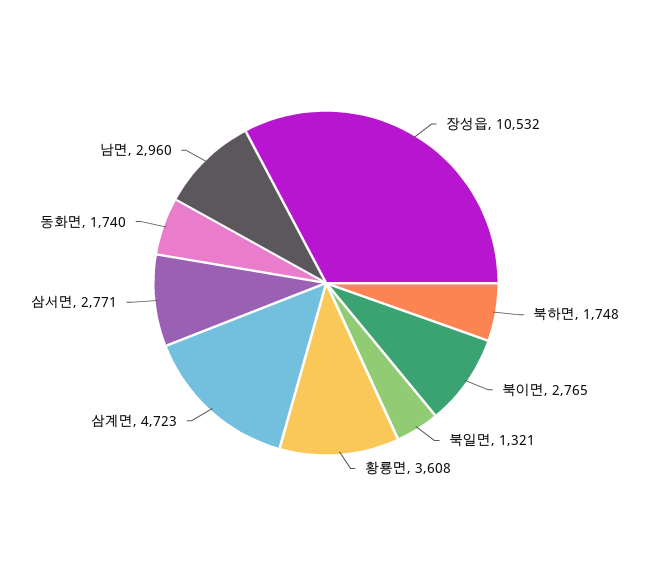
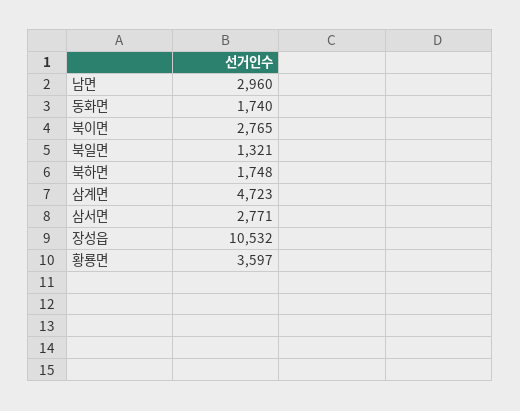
  {
    "장성읍": 10532,
    "북하면": 1748,
    "북이면": 2765,
    "북일면": 1321,
-   "황룡면": 3608,
+   "황룡면": 3597,
    "삼계면": 4723,
    "삼서면": 2771,
    "동화면": 1740,
    "남면": 2960
  }

